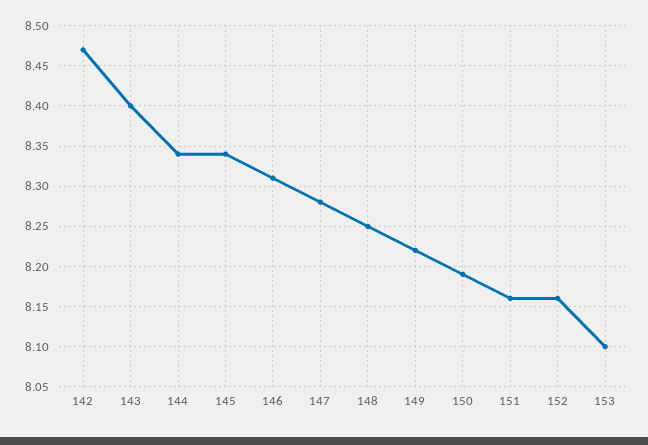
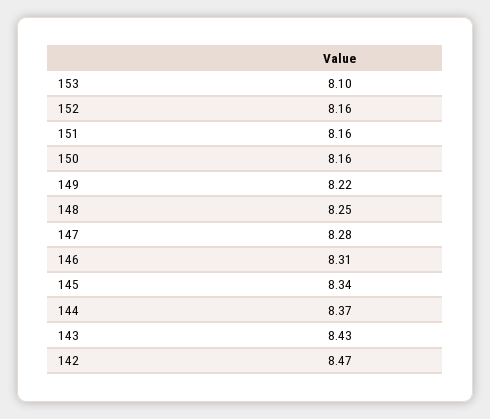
  {
    "142": 8.47,
-   "143": 8.4,
+   "143": 8.43,
-   "144": 8.34,
+   "144": 8.37,
    "145": 8.34,
    "146": 8.31,
    "147": 8.28,
    "148": 8.25,
    "149": 8.22,
-   "150": 8.19,
+   "150": 8.16,
    "151": 8.16,
    "152": 8.16,
    "153": 8.1
  }

